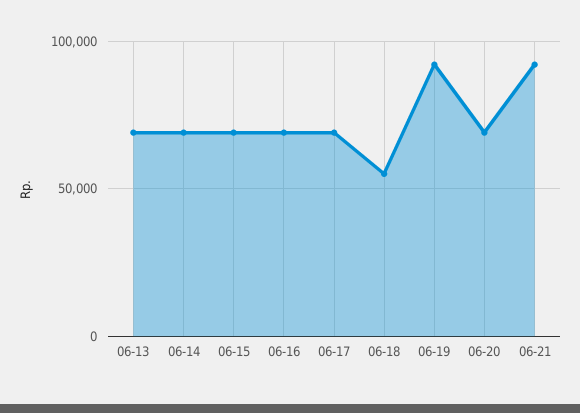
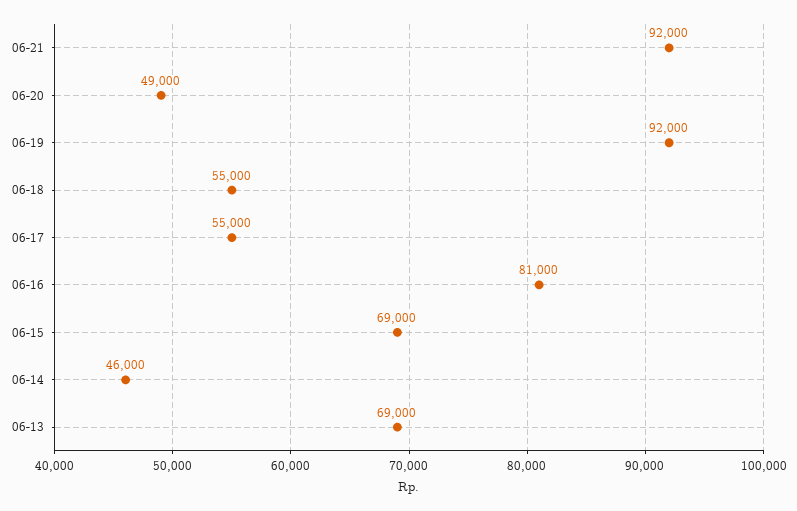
  {
    "06-13": 69000,
-   "06-14": 70000,
+   "06-14": 46000,
    "06-15": 69000,
-   "06-16": 70000,
+   "06-16": 81000,
-   "06-17": 70000,
+   "06-17": 55000,
    "06-18": 55000,
    "06-19": 92000,
-   "06-20": 70000,
+   "06-20": 49000,
    "06-21": 92000
  }

